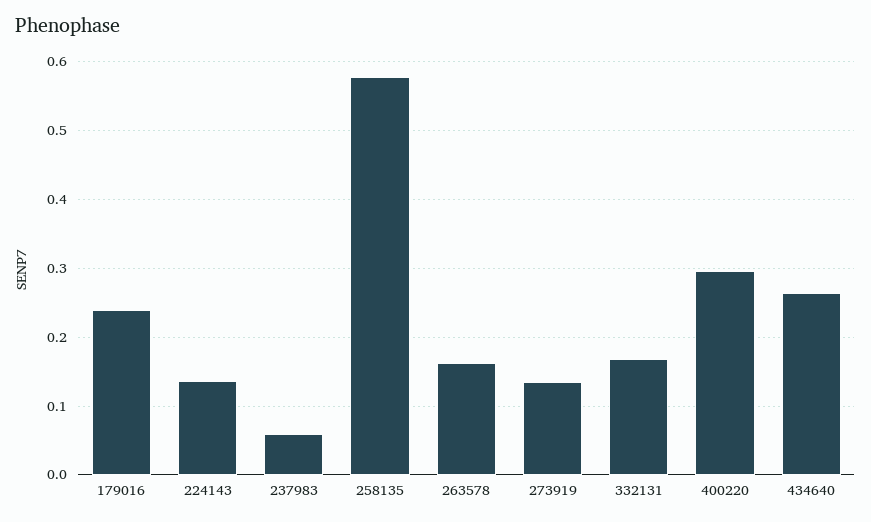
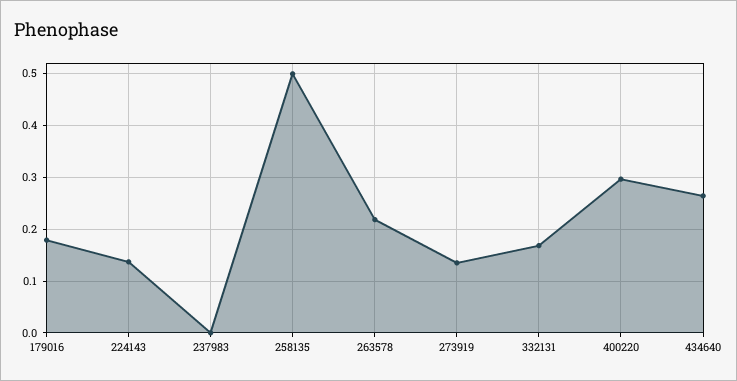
  {
-   "179016": 0.24,
+   "179016": 0.18,
    "224143": 0.14,
-   "237983": 0.06,
+   "237983": 0,
-   "258135": 0.58,
+   "258135": 0.5,
-   "263578": 0.16,
+   "263578": 0.22,
    "273919": 0.14,
    "332131": 0.17,
    "400220": 0.3,
    "434640": 0.26
  }

